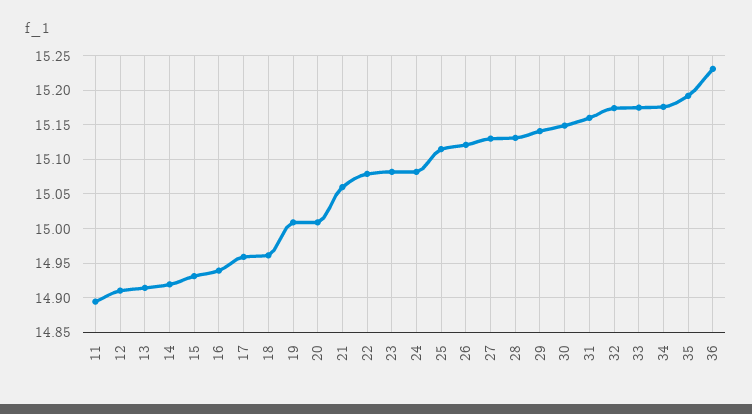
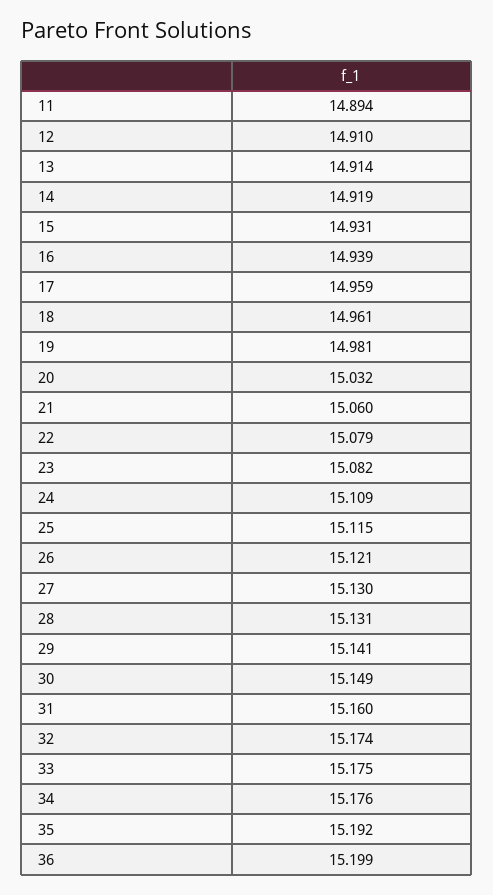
  {
    "11": 14.894,
    "12": 14.91,
    "13": 14.914,
    "14": 14.919,
    "15": 14.931,
    "16": 14.939,
    "17": 14.959,
    "18": 14.961,
-   "19": 15.01,
+   "19": 14.981,
-   "20": 15.01,
+   "20": 15.032,
    "21": 15.06,
    "22": 15.079,
    "23": 15.082,
-   "24": 15.08,
+   "24": 15.109,
    "25": 15.115,
    "26": 15.121,
    "27": 15.13,
    "28": 15.131,
    "29": 15.141,
    "30": 15.149,
    "31": 15.16,
    "32": 15.174,
    "33": 15.175,
    "34": 15.176,
    "35": 15.192,
-   "36": 15.23
+   "36": 15.199
  }

